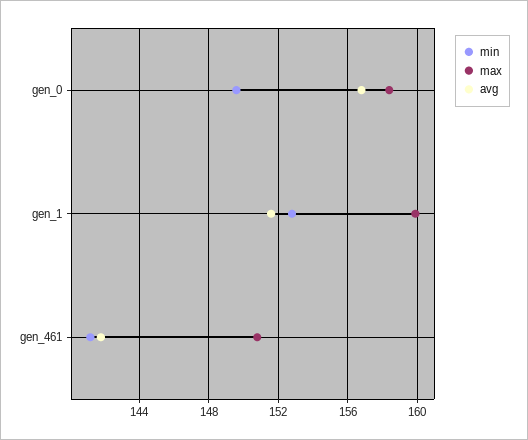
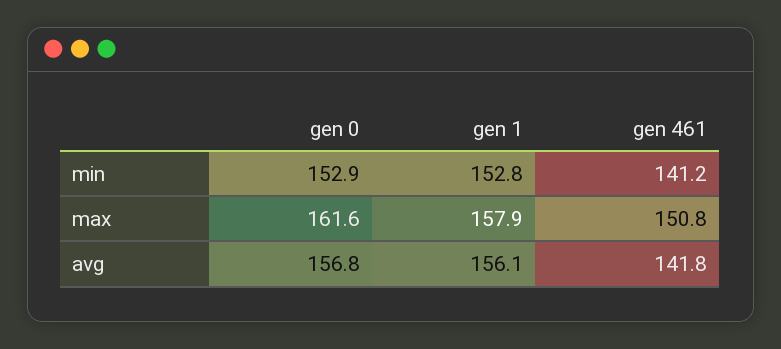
  {
    "min": {
-     "gen_0": 149.5,
+     "gen_0": 152.9,
      "gen_1": 152.8,
      "gen_461": 141.2
    },
    "max": {
-     "gen_0": 158.5,
+     "gen_0": 161.6,
-     "gen_1": 160,
+     "gen_1": 157.9,
      "gen_461": 150.8
    },
    "avg": {
      "gen_0": 156.8,
-     "gen_1": 151.5,
+     "gen_1": 156.1,
      "gen_461": 141.8
    }
  }

